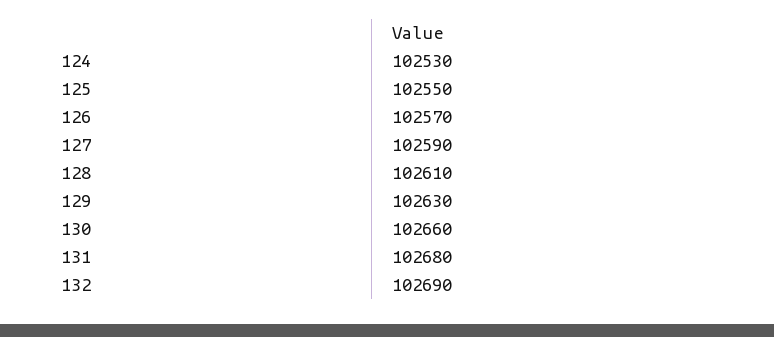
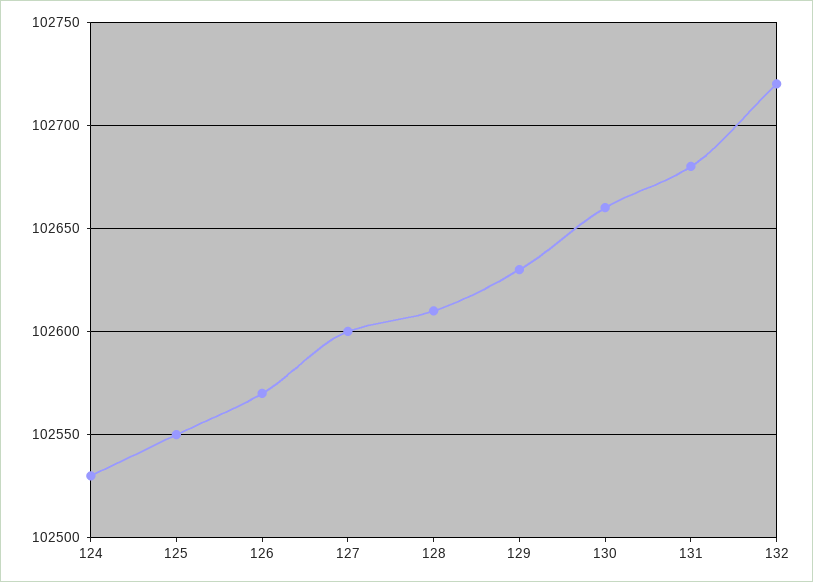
  {
    "124": 102530,
    "125": 102550,
    "126": 102570,
-   "127": 102590,
+   "127": 102600,
    "128": 102610,
    "129": 102630,
    "130": 102660,
    "131": 102680,
-   "132": 102690
+   "132": 102720
  }

